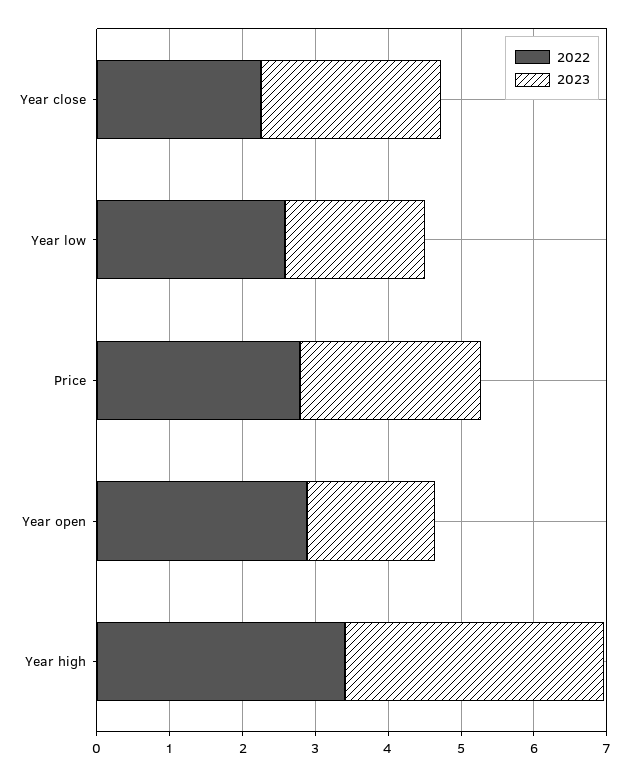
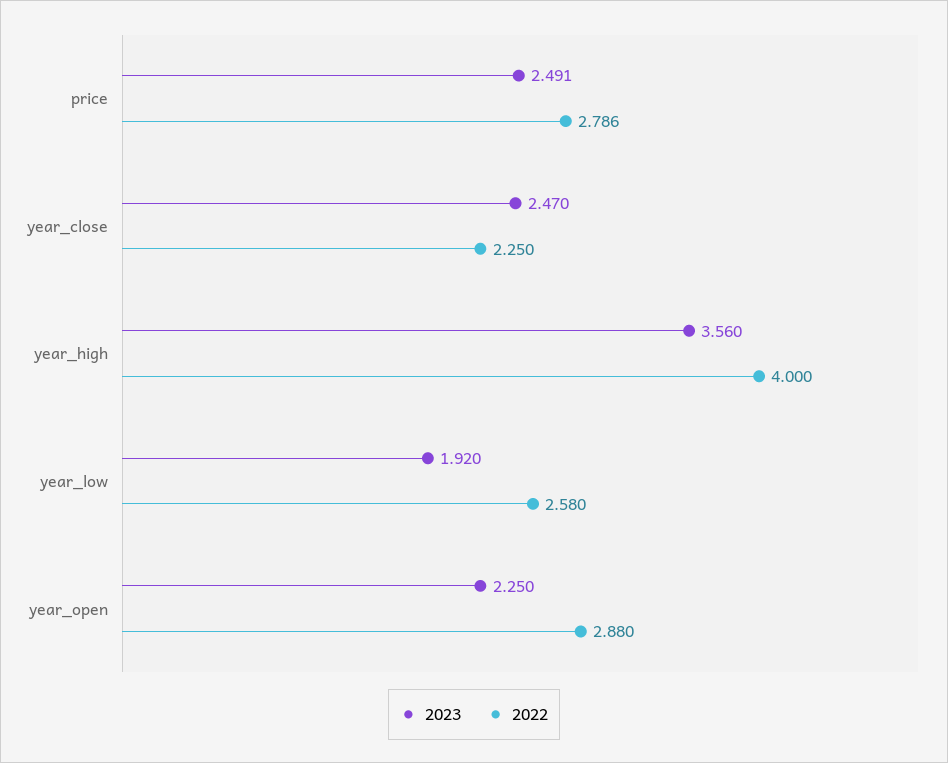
  {
    "2022": {
      "Year close": 2.25,
      "Year low": 2.58,
      "Price": 2.786,
      "Year open": 2.88,
-     "Year high": 3.4
+     "Year high": 4
    },
    "2023": {
      "Year close": 2.47,
      "Year low": 1.92,
      "Price": 2.491,
-     "Year open": 1.8,
+     "Year open": 2.25,
      "Year high": 3.56
    }
  }

